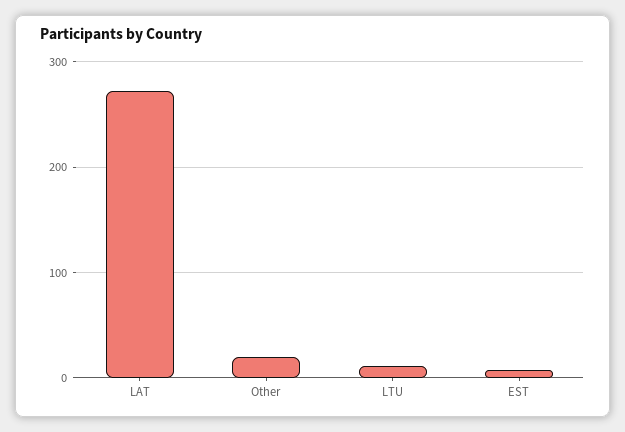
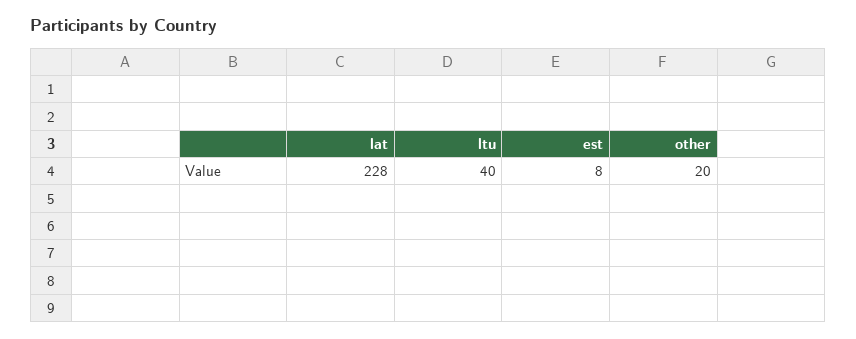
  {
-   "LAT": 270,
+   "LAT": 228,
    "Other": 20,
-   "LTU": 10,
+   "LTU": 40,
    "EST": 8
  }

